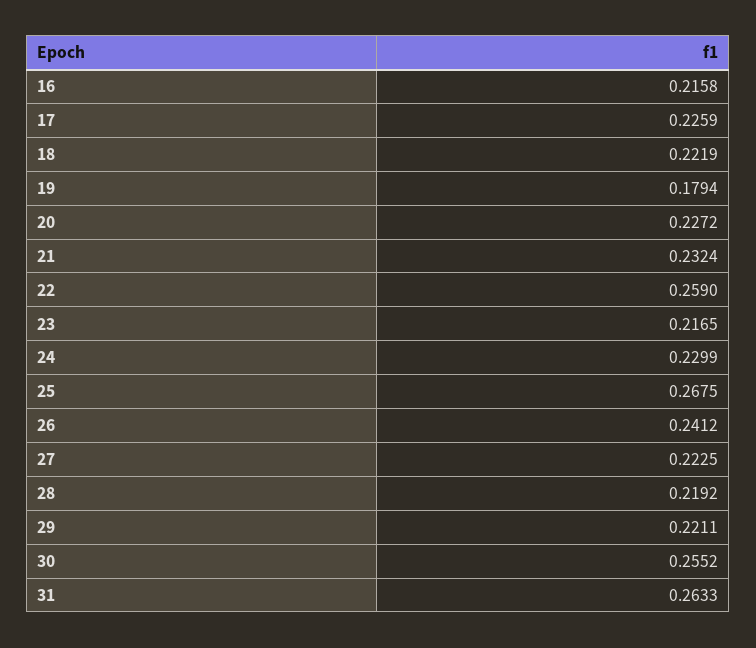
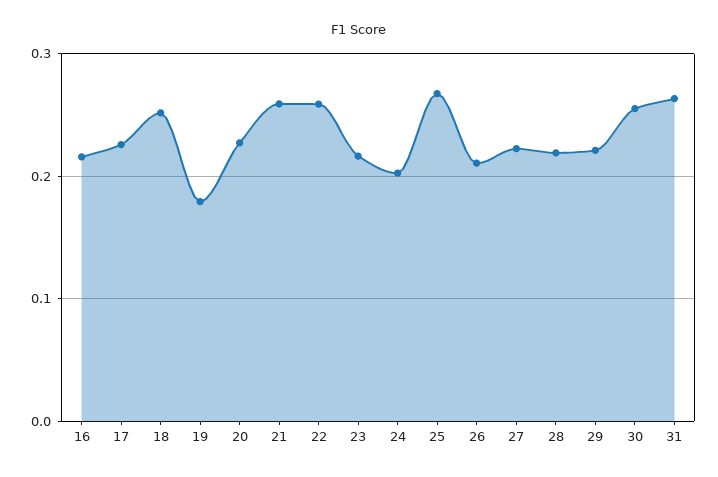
  {
    "16": 0.2158,
    "17": 0.2259,
-   "18": 0.2219,
+   "18": 0.25,
    "19": 0.1794,
    "20": 0.2272,
-   "21": 0.2324,
+   "21": 0.26,
    "22": 0.259,
    "23": 0.2165,
-   "24": 0.2299,
+   "24": 0.2,
    "25": 0.2675,
-   "26": 0.2412,
+   "26": 0.21,
    "27": 0.2225,
    "28": 0.2192,
    "29": 0.2211,
    "30": 0.2552,
    "31": 0.2633
  }

